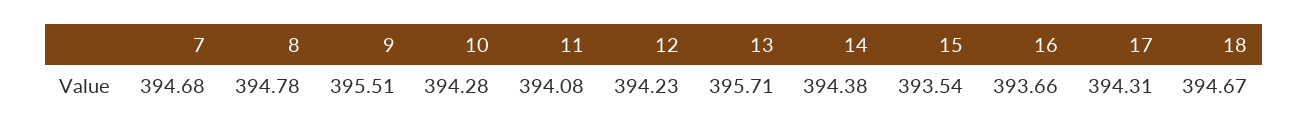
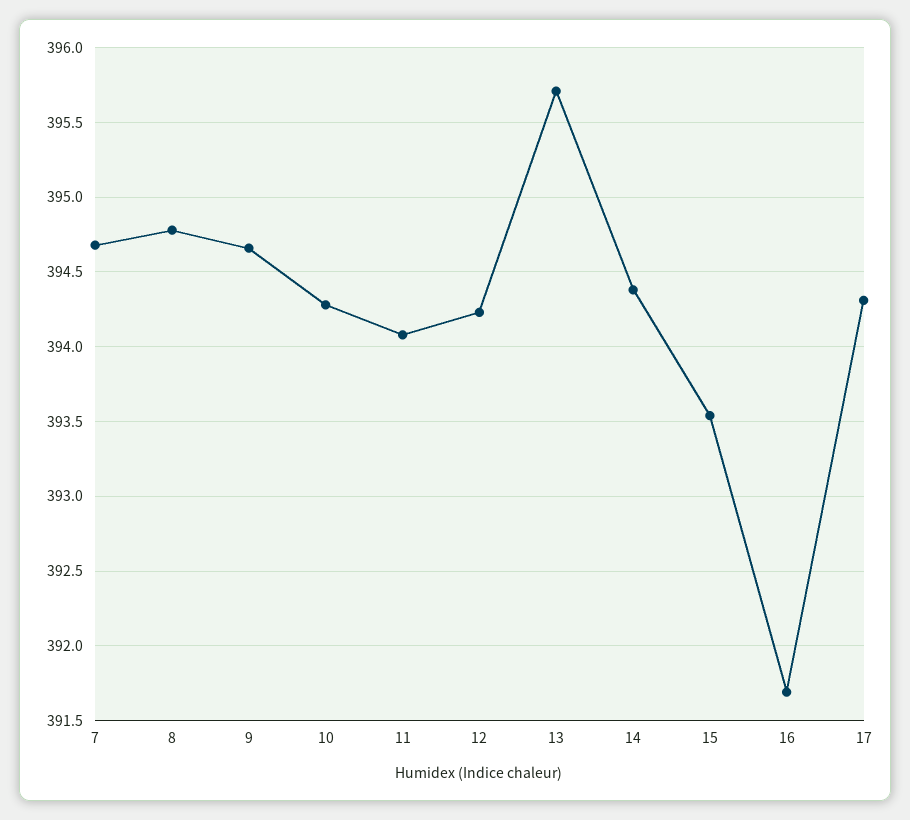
  {
    "7": 394.68,
    "8": 394.78,
-   "9": 395.51,
+   "9": 394.65,
    "10": 394.28,
    "11": 394.08,
    "12": 394.23,
    "13": 395.71,
    "14": 394.38,
    "15": 393.54,
-   "16": 393.66,
+   "16": 391.7,
-   "17": 394.31,
+   "17": 394.31
-   "18": 394.67
  }

